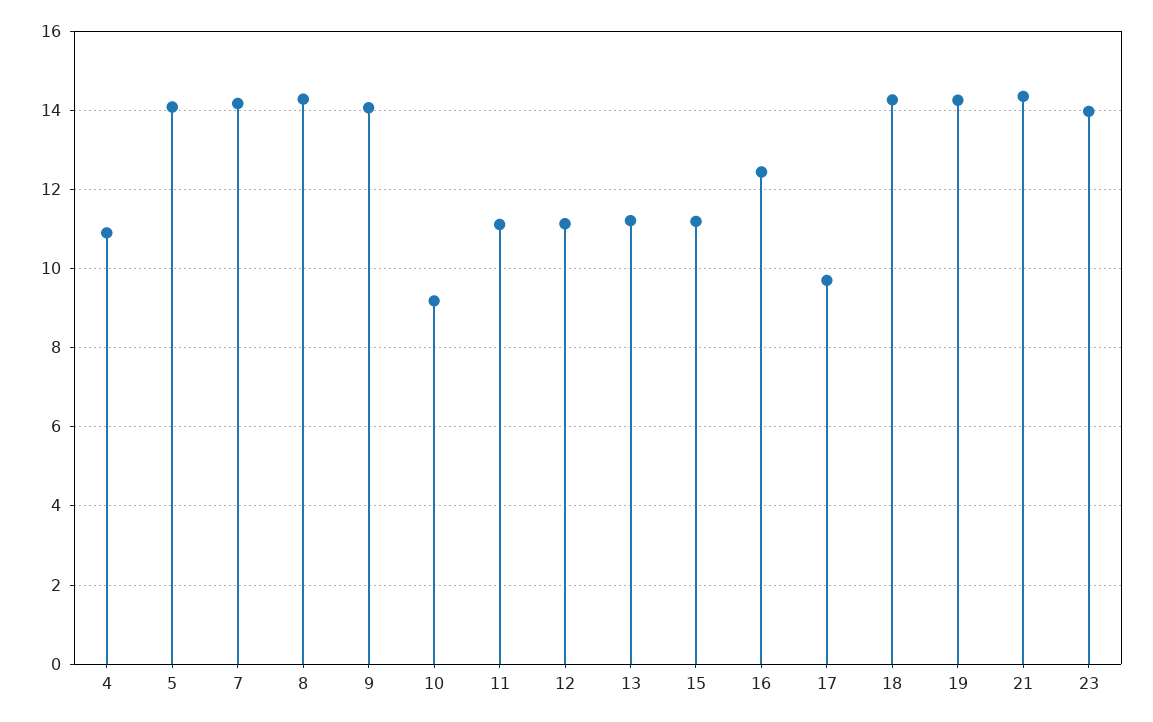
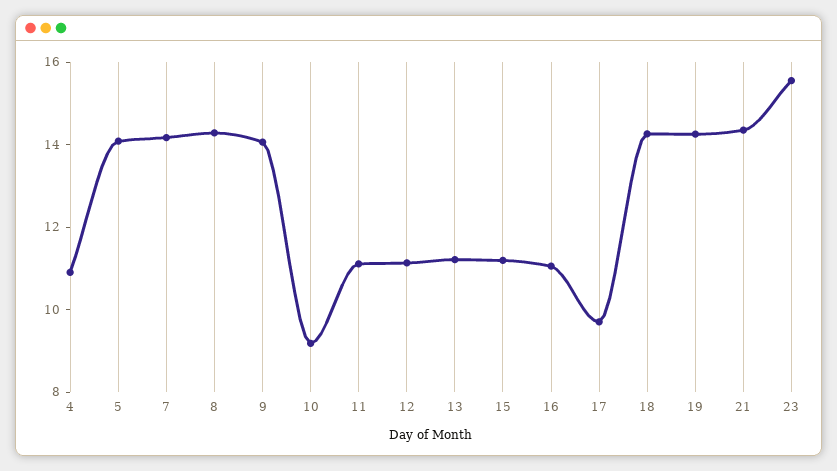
  {
    "4": 11,
    "5": 14,
    "7": 14.2,
    "8": 14.2,
    "9": 14,
    "10": 9.2,
    "11": 11.2,
    "12": 11.2,
    "13": 11.2,
    "15": 11.2,
-   "16": 12.4,
+   "16": 11,
    "17": 9.8,
    "18": 14.2,
    "19": 14.2,
    "21": 14.4,
-   "23": 14
+   "23": 15.5
  }

